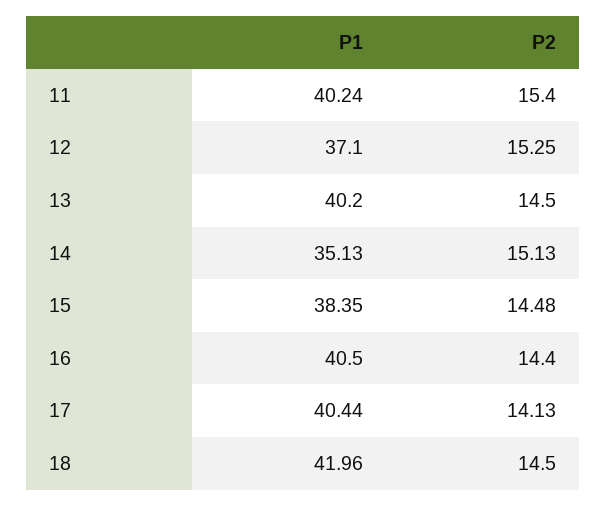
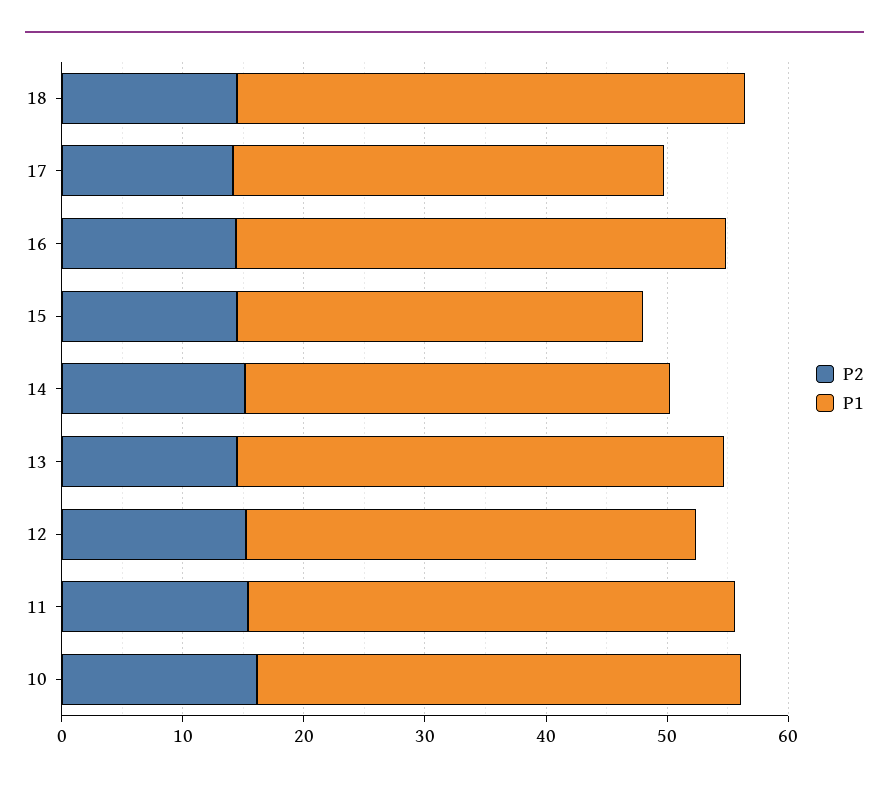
  {
    "P1": {
      "11": 40.24,
      "12": 37.1,
      "13": 40.2,
      "14": 35.13,
-     "15": 38.35,
+     "15": 34,
      "16": 40.5,
-     "17": 40.44,
+     "17": 36,
-     "18": 41.96
+     "18": 41.96,
+     "10": 40
    },
    "P2": {
      "11": 15.4,
      "12": 15.25,
      "13": 14.5,
      "14": 15.13,
      "15": 14.48,
      "16": 14.4,
      "17": 14.13,
-     "18": 14.5
+     "18": 14.5,
+     "10": 16
    }
  }

